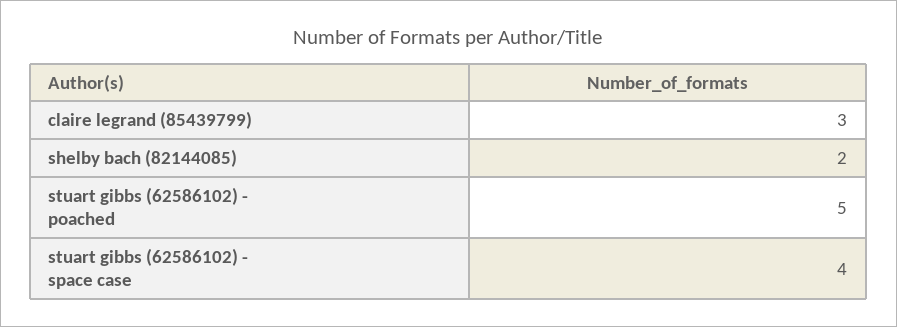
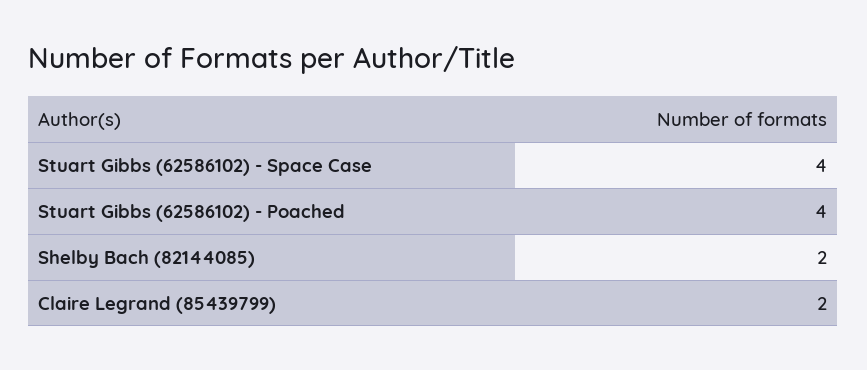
  {
-   "claire legrand (85439799)": 3,
+   "claire legrand (85439799)": 2,
    "shelby bach (82144085)": 2,
-   "stuart gibbs (62586102) - poached": 5,
+   "stuart gibbs (62586102) - poached": 4,
    "stuart gibbs (62586102) - space case": 4
  }

